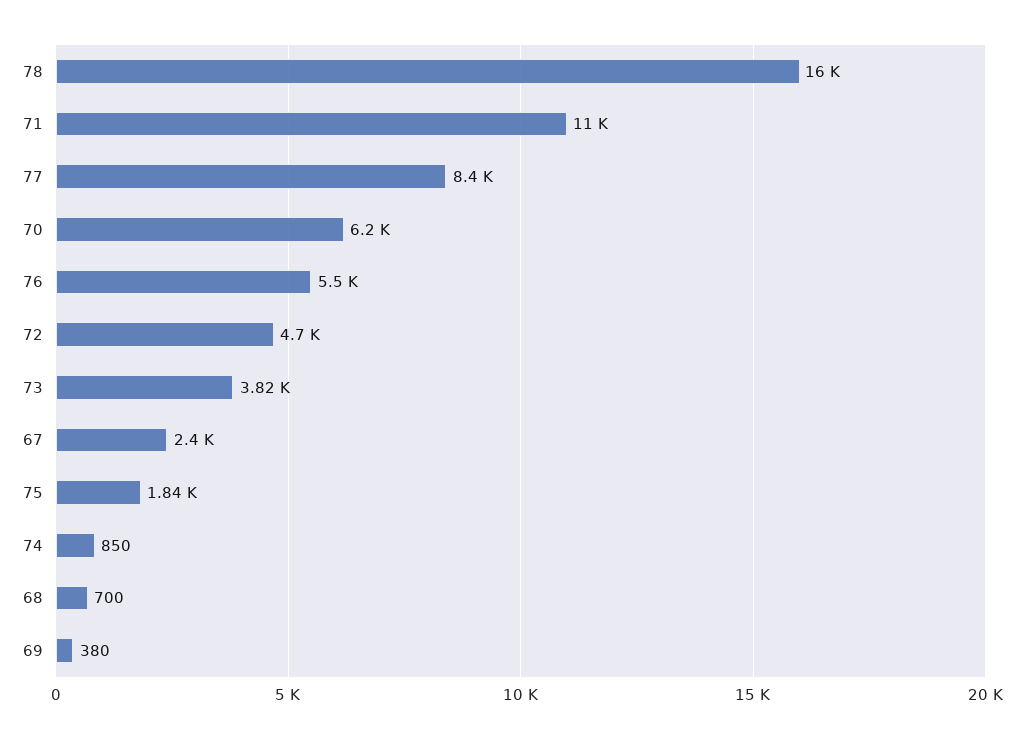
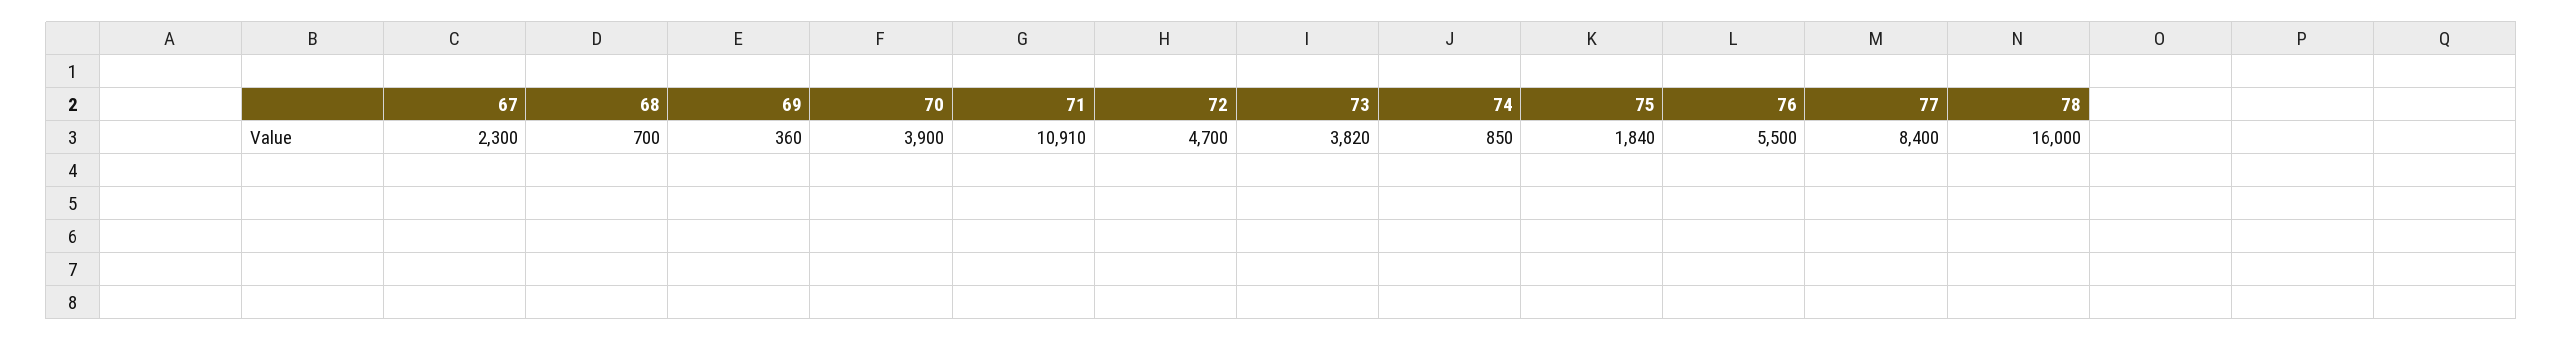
  {
    "78": 16000,
-   "71": 11000,
+   "71": 10910,
    "77": 8400,
-   "70": 6200,
+   "70": 3900,
    "76": 5500,
    "72": 4700,
    "73": 3820,
-   "67": 2400,
+   "67": 2300,
    "75": 1840,
    "74": 850,
    "68": 700,
-   "69": 380
+   "69": 360
  }

